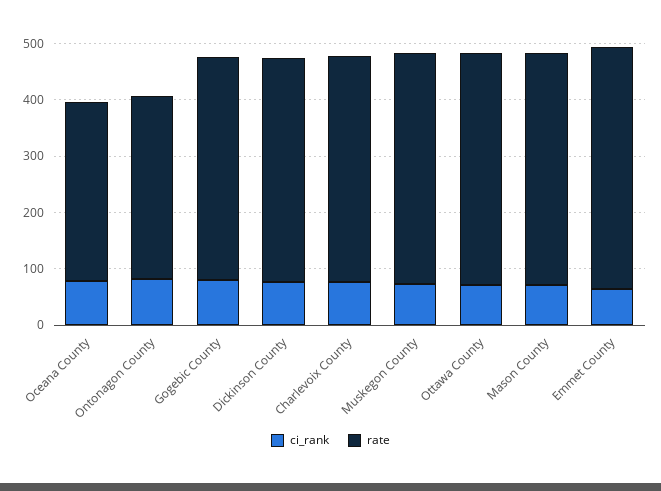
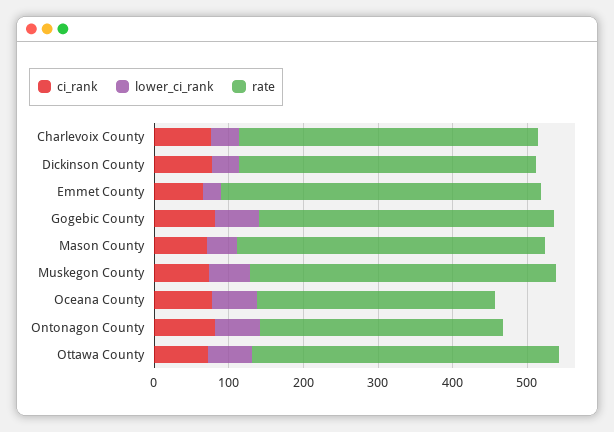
  {
    "ci_rank": {
      "Oceana County": 80,
      "Ontonagon County": 80,
      "Gogebic County": 80,
      "Dickinson County": 80,
      "Charlevoix County": 80,
      "Muskegon County": 80,
      "Ottawa County": 80,
      "Mason County": 80,
      "Emmet County": 60
    },
    "rate": {
      "Oceana County": 320,
      "Ontonagon County": 320,
      "Gogebic County": 400,
      "Dickinson County": 400,
      "Charlevoix County": 400,
      "Muskegon County": 420,
      "Ottawa County": 420,
      "Mason County": 420,
      "Emmet County": 420
-   }
+   },
+   "lower_ci_rank": {
+     "Charlevoix County": 40,
+     "Dickinson County": 40,
+     "Emmet County": 20,
+     "Gogebic County": 60,
+     "Mason County": 40,
+     "Muskegon County": 60,
+     "Oceana County": 60,
+     "Ontonagon County": 60,
+     "Ottawa County": 60
+   }
  }

